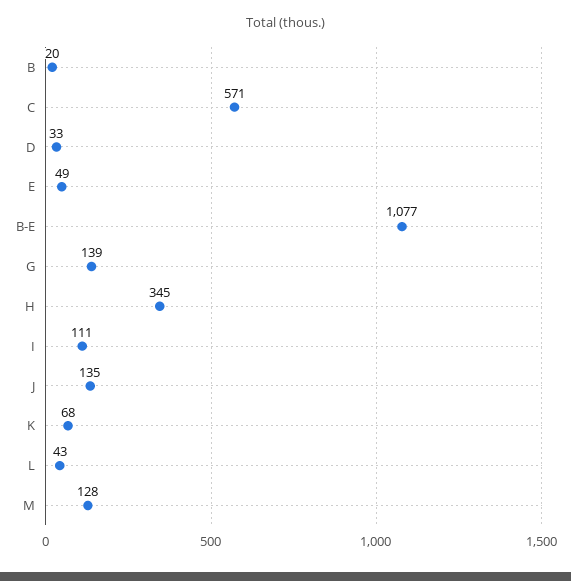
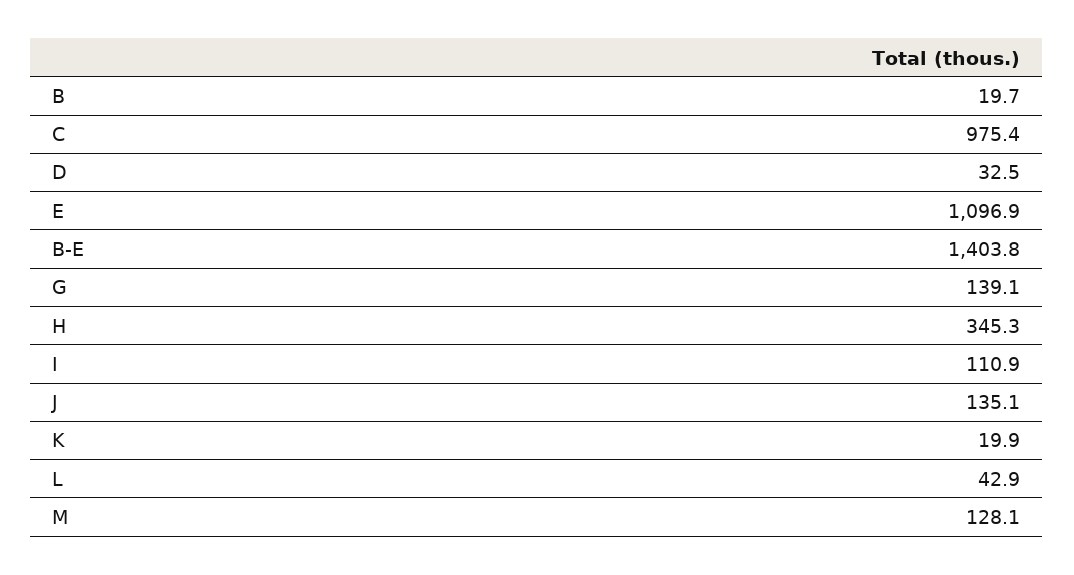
  {
    "B": 19.7,
-   "C": 571,
+   "C": 975.4,
    "D": 32.5,
-   "E": 49,
+   "E": 1096.9,
-   "B-E": 1077,
+   "B-E": 1403.8,
    "G": 139.1,
    "H": 345.3,
    "I": 110.9,
    "J": 135.1,
-   "K": 68,
+   "K": 19.9,
    "L": 42.9,
    "M": 128.1
  }

